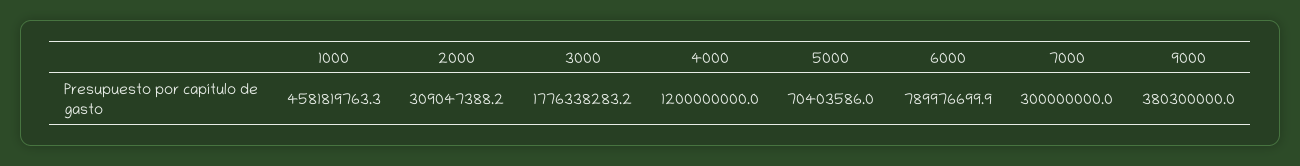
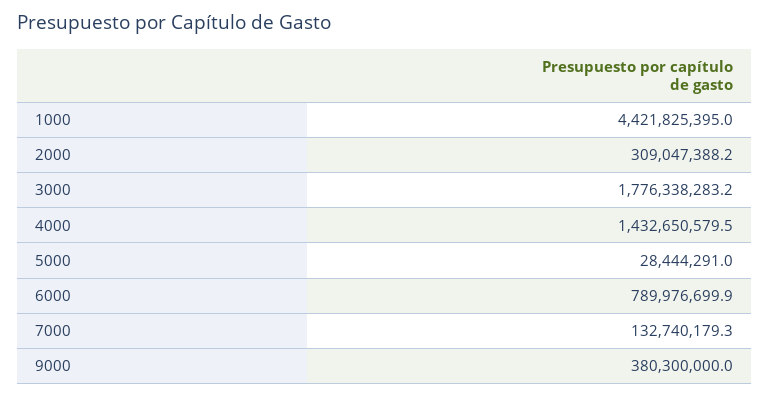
  {
-   "1000": 4581819763.3,
+   "1000": 4421825395,
    "2000": 309047388.2,
    "3000": 1776338283.2,
-   "4000": 1200000000,
+   "4000": 1432650579.5,
-   "5000": 70403586,
+   "5000": 28444291,
    "6000": 789976699.9,
-   "7000": 300000000,
+   "7000": 132740179.3,
    "9000": 380300000
  }

